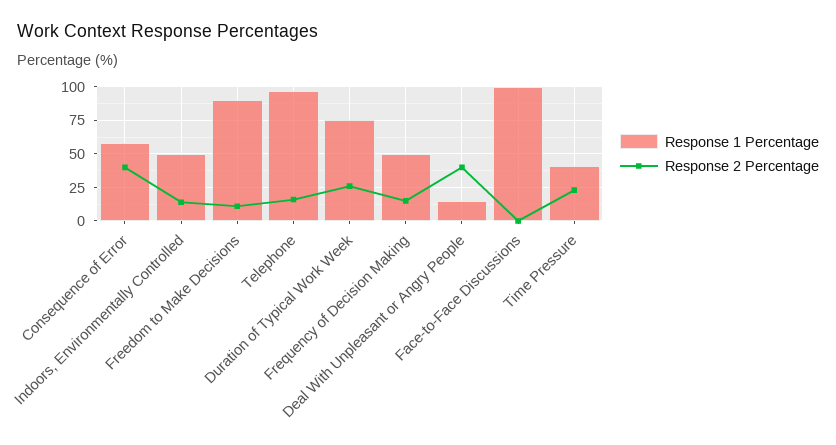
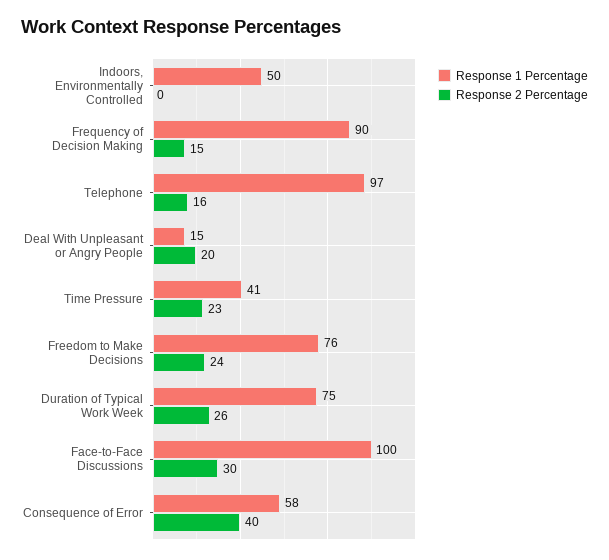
  {
    "Response 1 Percentage": {
      "Consequence of Error": 58,
      "Indoors, Environmentally Controlled": 50,
-     "Freedom to Make Decisions": 90,
+     "Freedom to Make Decisions": 76,
      "Telephone": 97,
      "Duration of Typical Work Week": 75,
-     "Frequency of Decision Making": 50,
+     "Frequency of Decision Making": 90,
      "Deal With Unpleasant or Angry People": 15,
      "Face-to-Face Discussions": 100,
      "Time Pressure": 41
    },
    "Response 2 Percentage": {
      "Consequence of Error": 40,
-     "Indoors, Environmentally Controlled": 15,
+     "Indoors, Environmentally Controlled": 0,
-     "Freedom to Make Decisions": 10,
+     "Freedom to Make Decisions": 24,
      "Telephone": 16,
      "Duration of Typical Work Week": 26,
      "Frequency of Decision Making": 15,
-     "Deal With Unpleasant or Angry People": 40,
+     "Deal With Unpleasant or Angry People": 20,
-     "Face-to-Face Discussions": 0,
+     "Face-to-Face Discussions": 30,
      "Time Pressure": 23
    }
  }

